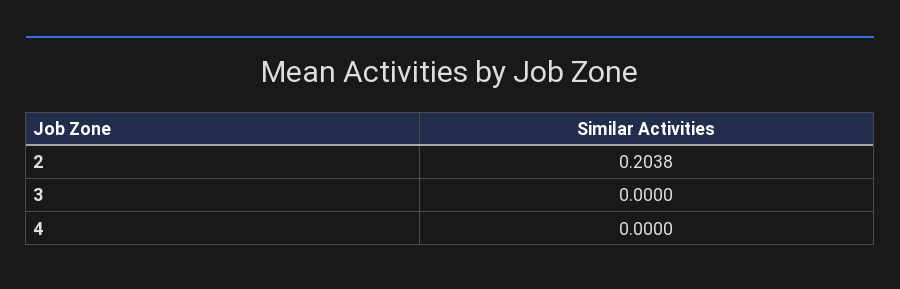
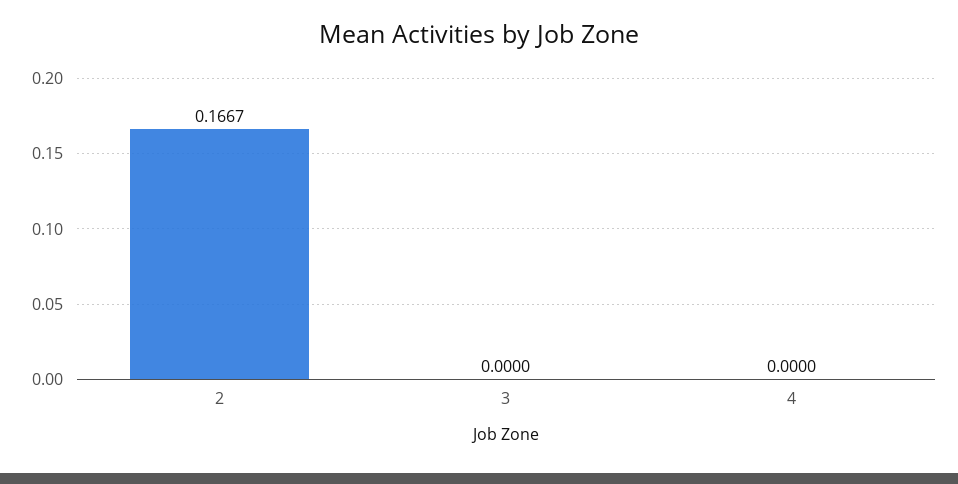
  {
-   "2": 0.2038,
+   "2": 0.1667,
    "3": 0,
    "4": 0
  }

